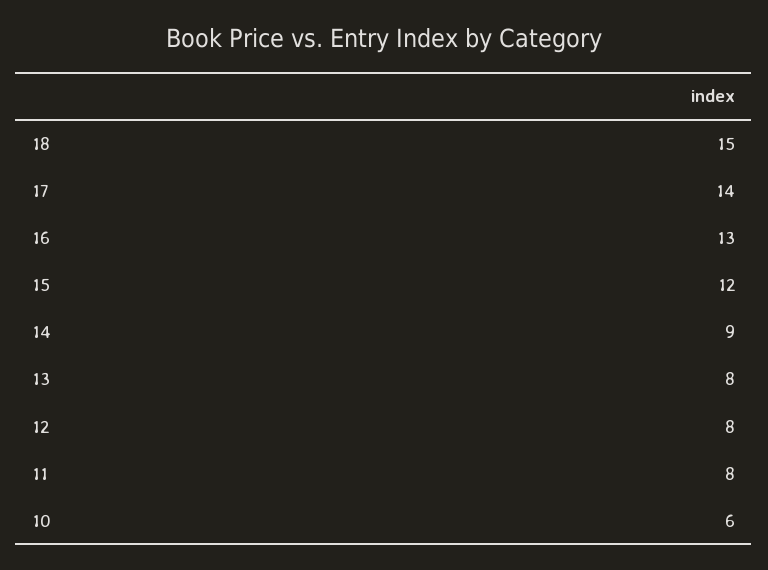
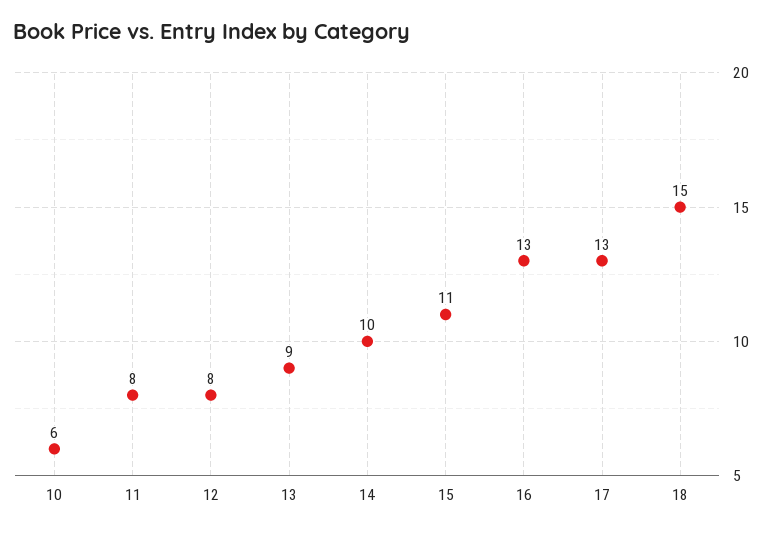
  {
    "18": 15,
-   "17": 14,
+   "17": 13,
    "16": 13,
-   "15": 12,
+   "15": 11,
-   "14": 9,
+   "14": 10,
-   "13": 8,
+   "13": 9,
    "12": 8,
    "11": 8,
    "10": 6
  }

